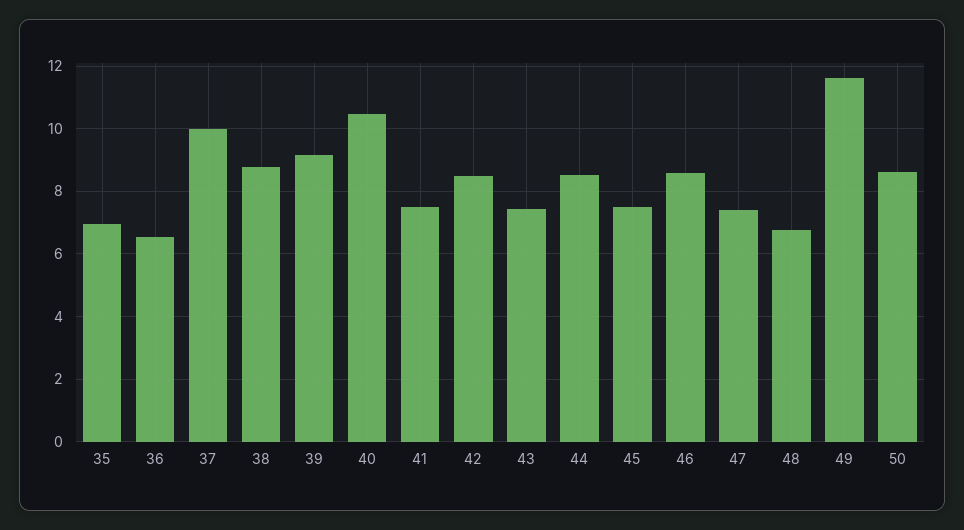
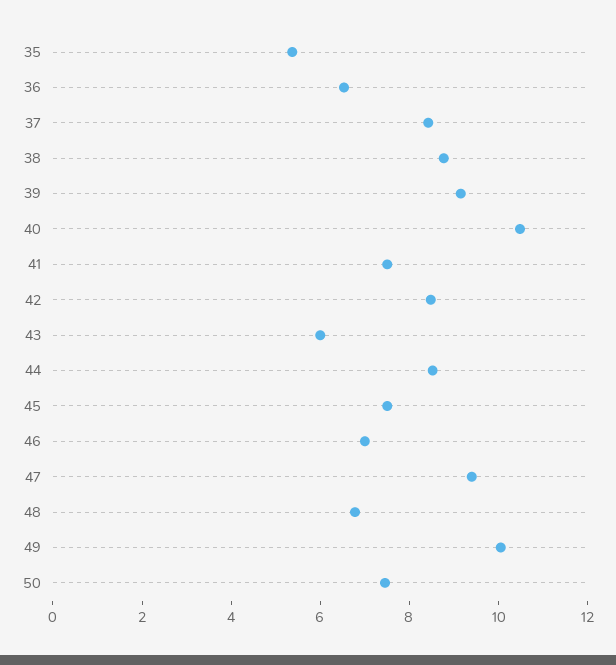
  {
-   "35": 7,
+   "35": 5.5,
    "36": 6.6,
-   "37": 10,
+   "37": 8.5,
    "38": 8.8,
    "39": 9.2,
    "40": 10.4,
    "41": 7.6,
    "42": 8.4,
-   "43": 7.4,
+   "43": 6,
    "44": 8.6,
    "45": 7.6,
-   "46": 8.6,
+   "46": 7,
-   "47": 7.4,
+   "47": 9.5,
    "48": 6.8,
-   "49": 11.6,
+   "49": 10,
-   "50": 8.6
+   "50": 7.5
  }

